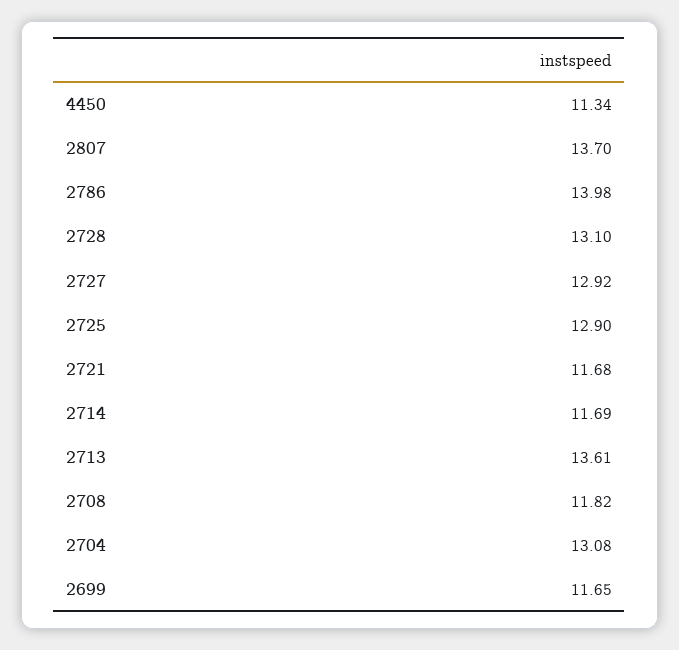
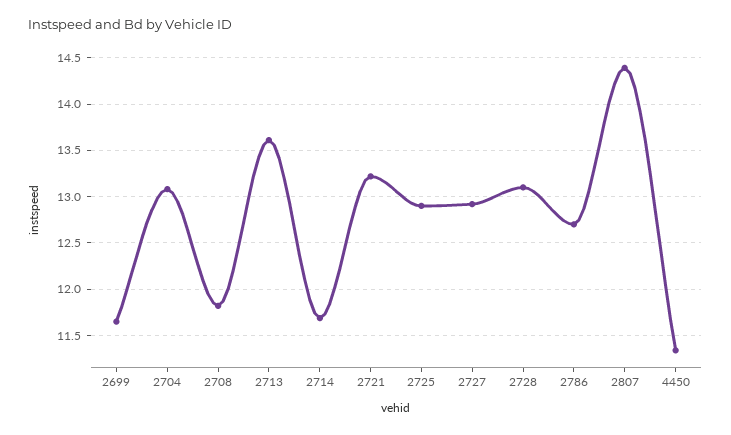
  {
    "4450": 11.34,
-   "2807": 13.7,
+   "2807": 14.4,
-   "2786": 13.98,
+   "2786": 12.7,
    "2728": 13.1,
    "2727": 12.92,
    "2725": 12.9,
-   "2721": 11.68,
+   "2721": 13.2,
    "2714": 11.69,
    "2713": 13.61,
    "2708": 11.82,
    "2704": 13.08,
    "2699": 11.65
  }

